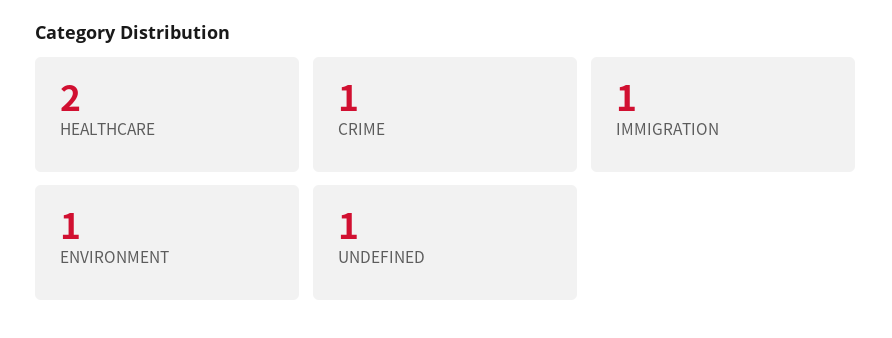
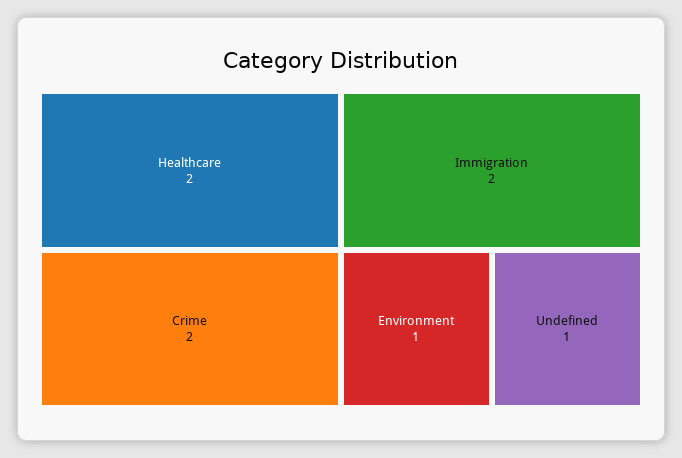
  {
    "HEALTHCARE": 2,
-   "CRIME": 1,
+   "CRIME": 2,
-   "IMMIGRATION": 1,
+   "IMMIGRATION": 2,
    "ENVIRONMENT": 1,
    "UNDEFINED": 1
  }

